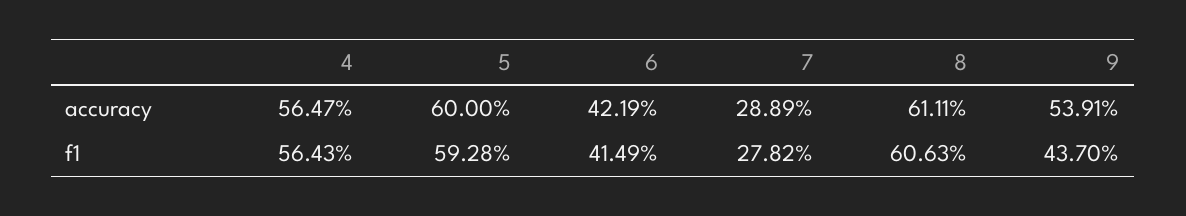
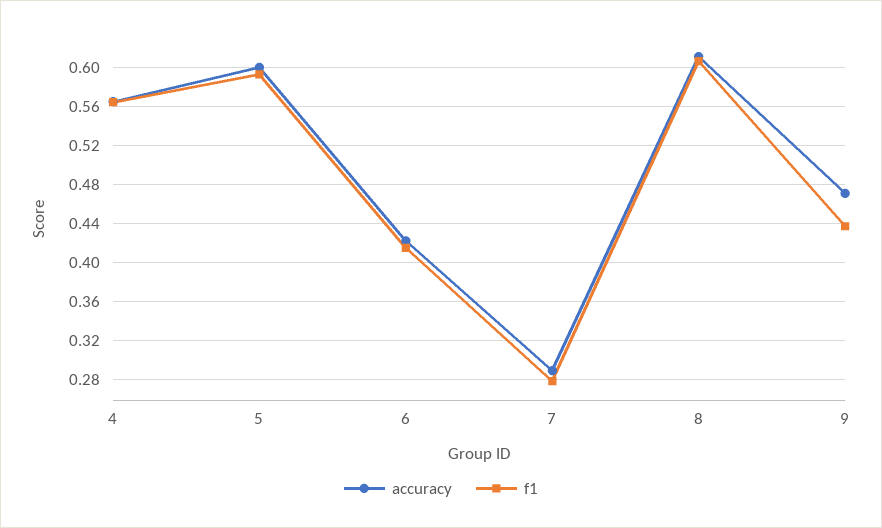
  {
    "accuracy": {
      "4": 0.5647,
      "5": 0.6,
      "6": 0.4219,
      "7": 0.2889,
      "8": 0.6111,
-     "9": 0.5391
+     "9": 0.47
    },
    "f1": {
      "4": 0.5643,
      "5": 0.5928,
      "6": 0.4149,
      "7": 0.2782,
      "8": 0.6063,
      "9": 0.437
    }
  }

